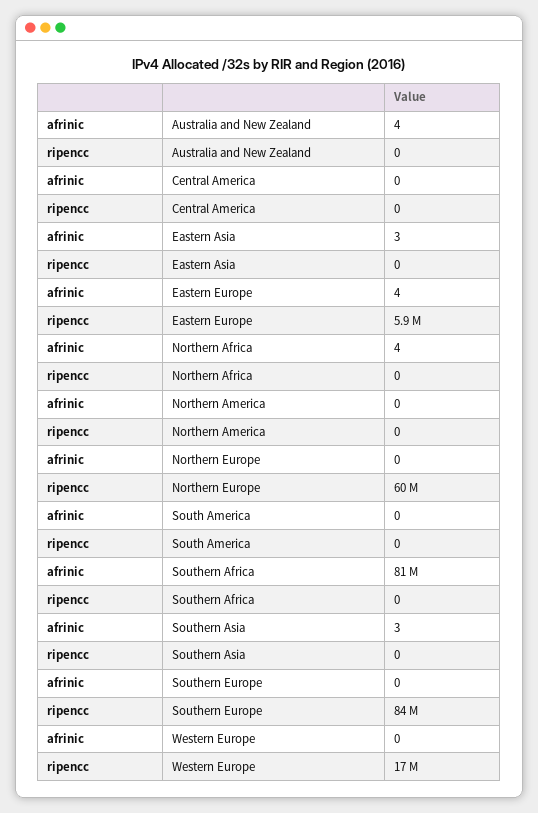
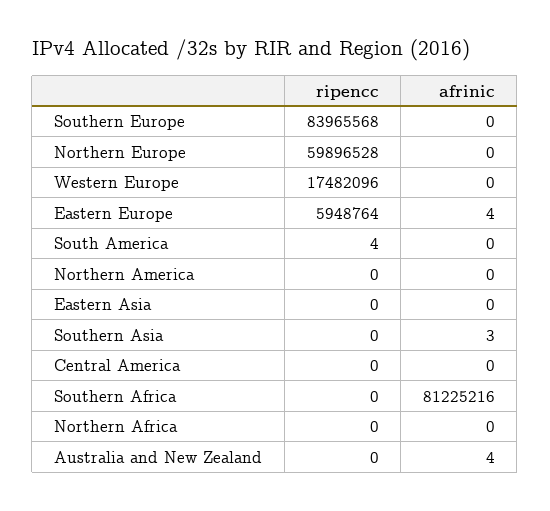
  {
    "afrinic": {
      "Australia and New Zealand": 4,
      "Central America": 0,
-     "Eastern Asia": 3,
+     "Eastern Asia": 0,
      "Eastern Europe": 4,
-     "Northern Africa": 4,
+     "Northern Africa": 0,
      "Northern America": 0,
      "Northern Europe": 0,
      "South America": 0,
      "Southern Africa": 81225216,
      "Southern Asia": 3,
      "Southern Europe": 0,
      "Western Europe": 0
    },
    "ripencc": {
      "Australia and New Zealand": 0,
      "Central America": 0,
      "Eastern Asia": 0,
      "Eastern Europe": 5948764,
      "Northern Africa": 0,
      "Northern America": 0,
      "Northern Europe": 59896528,
-     "South America": 0,
+     "South America": 4,
      "Southern Africa": 0,
      "Southern Asia": 0,
      "Southern Europe": 83965568,
      "Western Europe": 17482096
    }
  }

